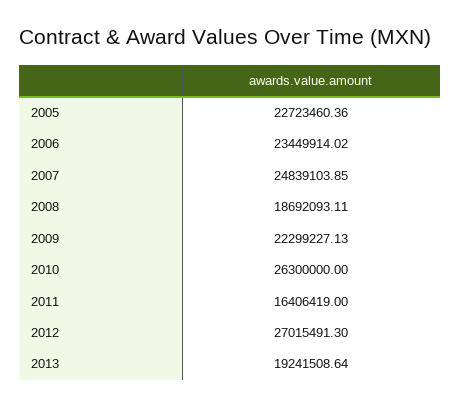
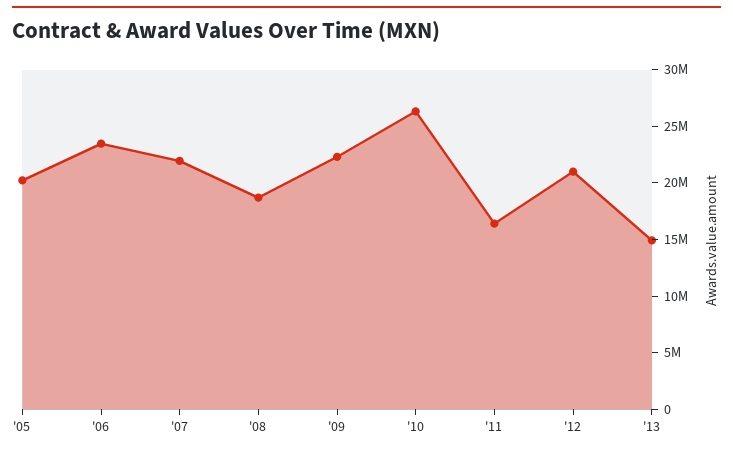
  {
-   "2005": 22723460.36,
+   "2005": 20000000,
    "2006": 23449914.02,
-   "2007": 24839103.85,
+   "2007": 22000000,
    "2008": 18692093.11,
    "2009": 22299227.13,
    "2010": 26300000,
    "2011": 16406419,
-   "2012": 27015491.3,
+   "2012": 21000000,
-   "2013": 19241508.64
+   "2013": 15000000
  }

